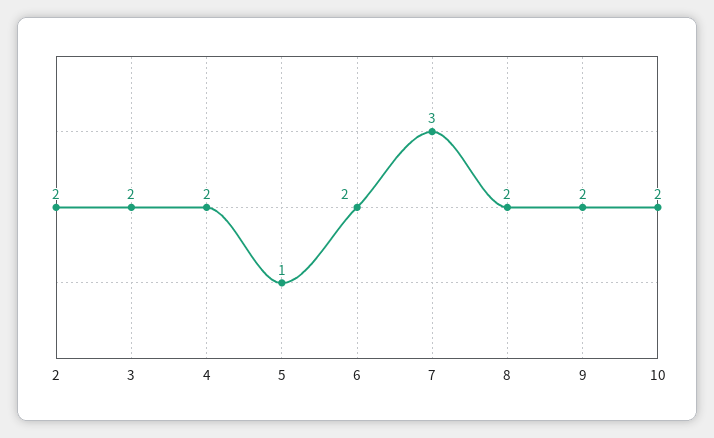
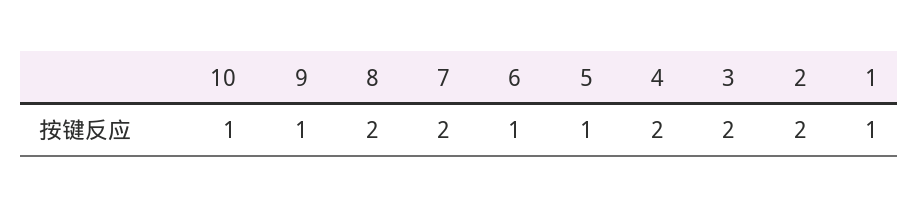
  {
    "2": 2,
    "3": 2,
    "4": 2,
    "5": 1,
-   "6": 2,
+   "6": 1,
-   "7": 3,
+   "7": 2,
    "8": 2,
-   "9": 2,
+   "9": 1,
-   "10": 2
+   "10": 1,
+   "1": 1
  }

